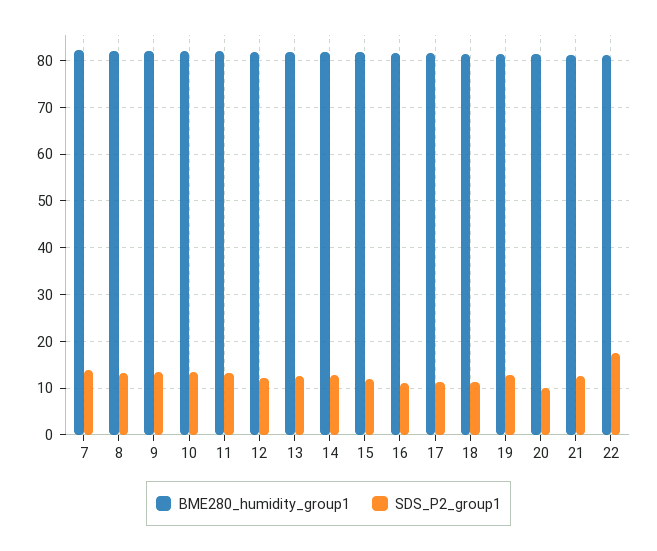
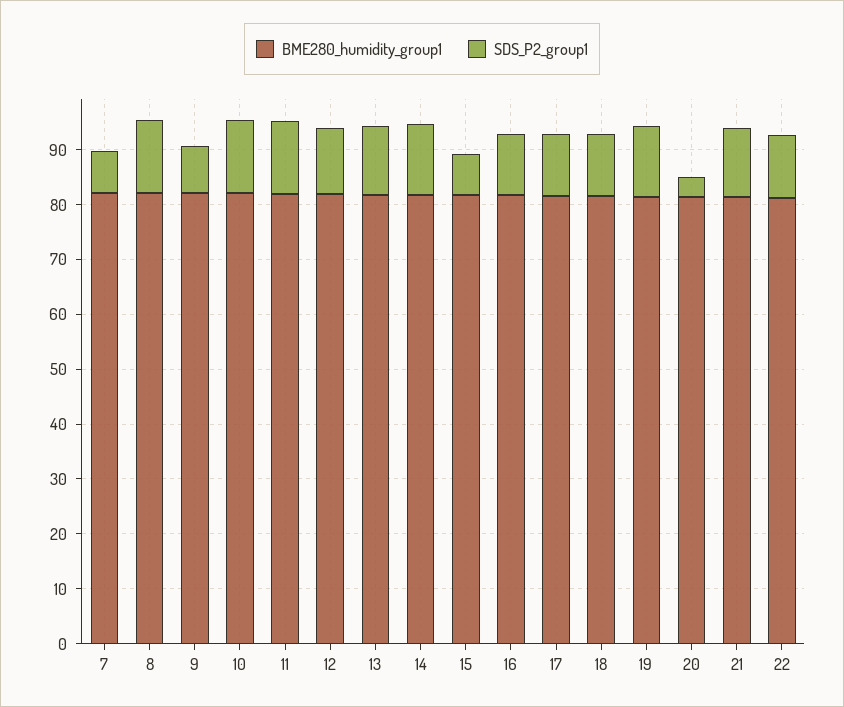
  {
    "BME280_humidity_group1": {
      "7": 82,
      "8": 82,
      "9": 82,
      "10": 82,
      "11": 82,
      "12": 82,
      "13": 82,
      "14": 82,
      "15": 82,
      "16": 82,
      "17": 82,
      "18": 82,
      "19": 82,
      "20": 82,
      "21": 82,
      "22": 82
    },
    "SDS_P2_group1": {
-     "7": 14,
+     "7": 8,
      "8": 14,
-     "9": 14,
+     "9": 8,
      "10": 14,
      "11": 14,
      "12": 12,
      "13": 12,
      "14": 12,
-     "15": 12,
+     "15": 8,
      "16": 12,
      "17": 12,
      "18": 12,
      "19": 12,
-     "20": 10,
+     "20": 4,
      "21": 12,
-     "22": 18
+     "22": 12
    }
  }

